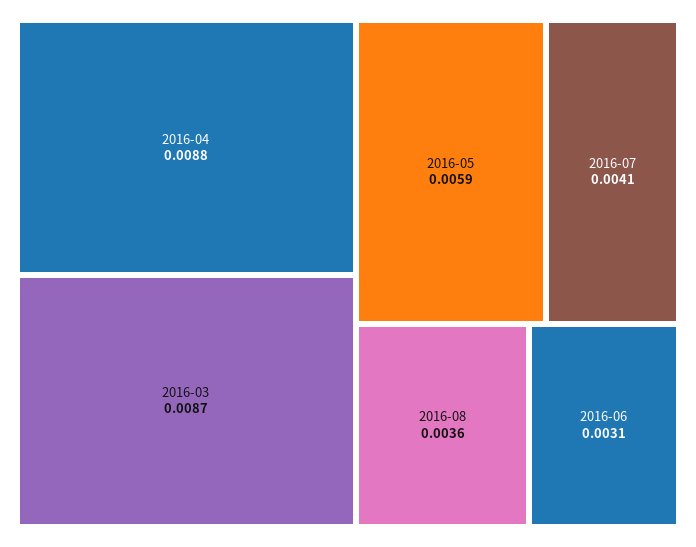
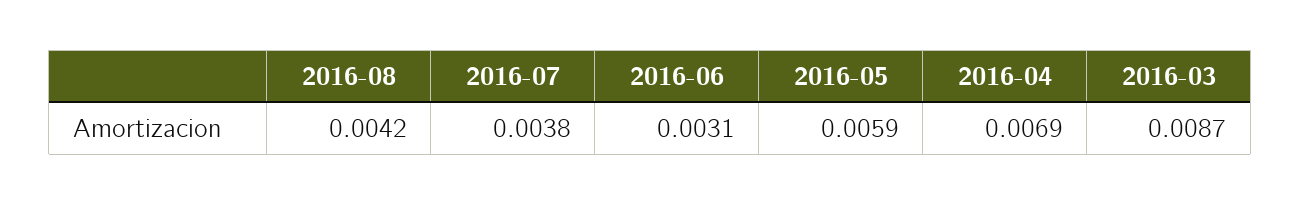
  {
-   "2016-04": 0.0088,
+   "2016-04": 0.0069,
    "2016-03": 0.0087,
    "2016-05": 0.0059,
-   "2016-07": 0.0041,
+   "2016-07": 0.0038,
-   "2016-08": 0.0036,
+   "2016-08": 0.0042,
    "2016-06": 0.0031
  }

